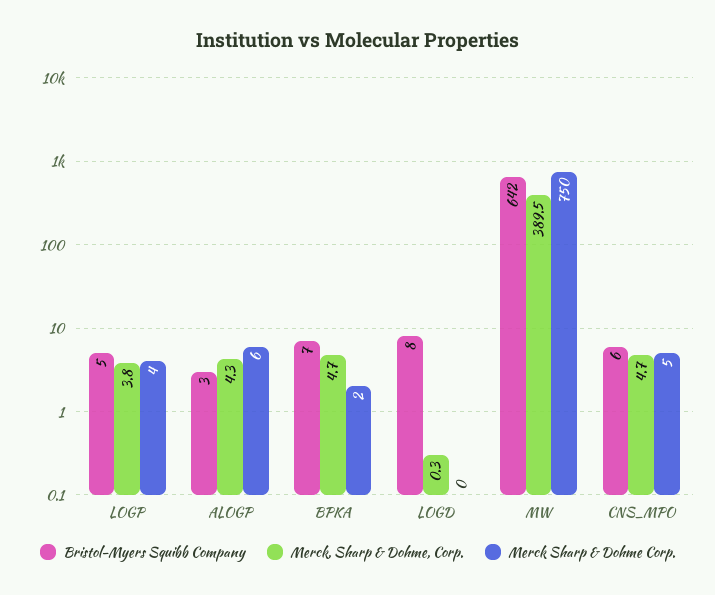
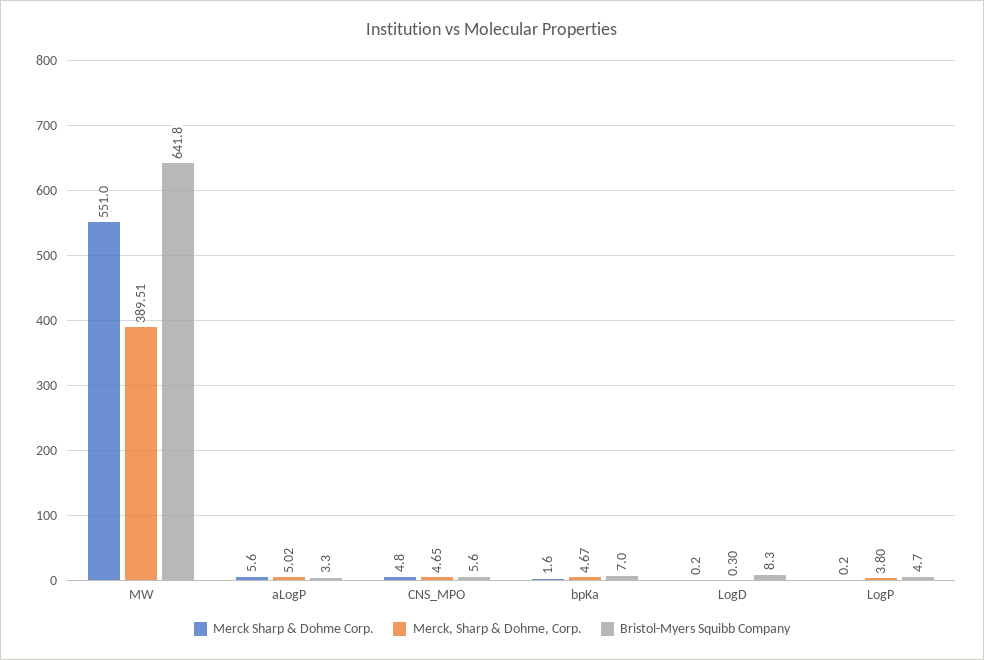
  {
    "Bristol-Myers Squibb Company": {
      "LOGP": 4.7,
      "ALOGP": 3.3,
      "BPKA": 7,
      "LOGD": 8.3,
      "MW": 641.8,
      "CNS_MPO": 5.6
    },
    "Merck, Sharp & Dohme, Corp.": {
      "LOGP": 3.8,
-     "ALOGP": 4.3,
+     "ALOGP": 5.02,
      "BPKA": 4.67,
      "LOGD": 0.3,
      "MW": 389.51,
      "CNS_MPO": 4.65
    },
    "Merck Sharp & Dohme Corp.": {
-     "LOGP": 4,
+     "LOGP": 0.2,
      "ALOGP": 5.6,
      "BPKA": 1.6,
      "LOGD": 0.2,
-     "MW": 750,
+     "MW": 551,
      "CNS_MPO": 4.8
    }
  }

